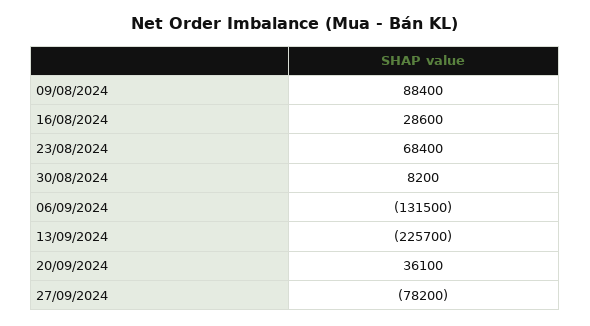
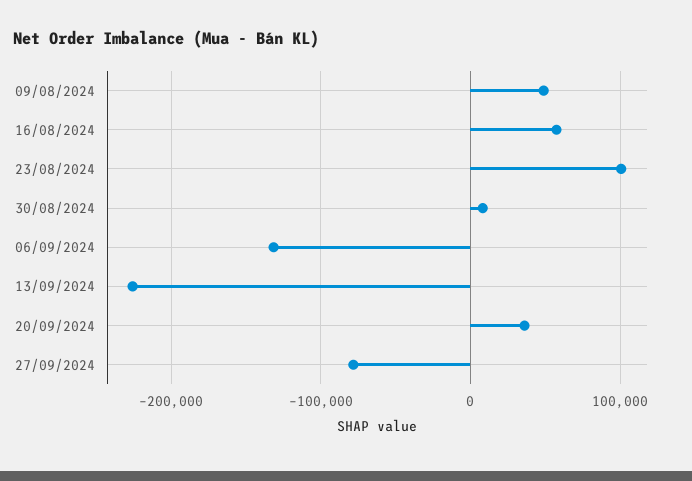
  {
-   "09/08/2024": 88400,
+   "09/08/2024": 50000,
-   "16/08/2024": 28600,
+   "16/08/2024": 60000,
-   "23/08/2024": 68400,
+   "23/08/2024": 100000,
    "30/08/2024": 8200,
    "06/09/2024": -131500,
    "13/09/2024": -225700,
    "20/09/2024": 36100,
    "27/09/2024": -78200
  }

